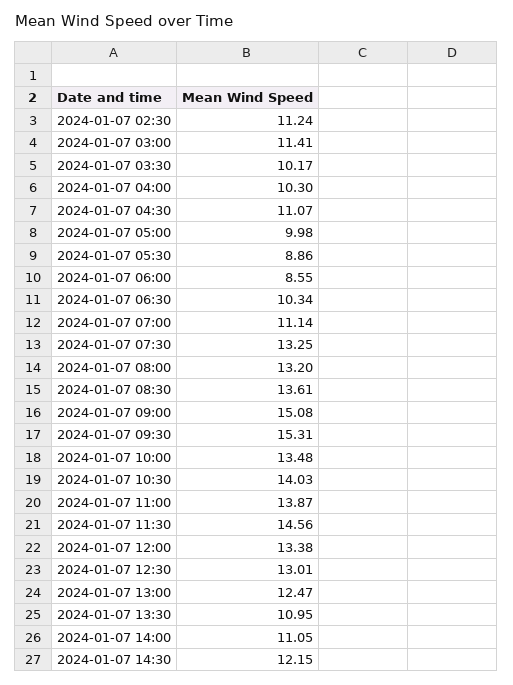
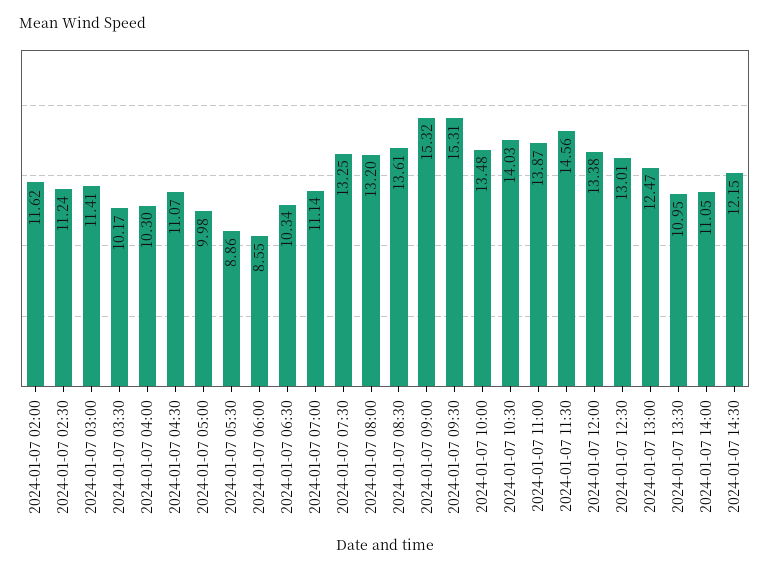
  {
    "2024-01-07 02:30": 11.24,
    "2024-01-07 03:00": 11.41,
    "2024-01-07 03:30": 10.17,
    "2024-01-07 04:00": 10.3,
    "2024-01-07 04:30": 11.07,
    "2024-01-07 05:00": 9.98,
    "2024-01-07 05:30": 8.86,
    "2024-01-07 06:00": 8.55,
    "2024-01-07 06:30": 10.34,
    "2024-01-07 07:00": 11.14,
    "2024-01-07 07:30": 13.25,
    "2024-01-07 08:00": 13.2,
    "2024-01-07 08:30": 13.61,
-   "2024-01-07 09:00": 15.08,
+   "2024-01-07 09:00": 15.32,
    "2024-01-07 09:30": 15.31,
    "2024-01-07 10:00": 13.48,
    "2024-01-07 10:30": 14.03,
    "2024-01-07 11:00": 13.87,
    "2024-01-07 11:30": 14.56,
    "2024-01-07 12:00": 13.38,
    "2024-01-07 12:30": 13.01,
    "2024-01-07 13:00": 12.47,
    "2024-01-07 13:30": 10.95,
    "2024-01-07 14:00": 11.05,
-   "2024-01-07 14:30": 12.15
+   "2024-01-07 14:30": 12.15,
+   "2024-01-07 02:00": 11.62
  }

